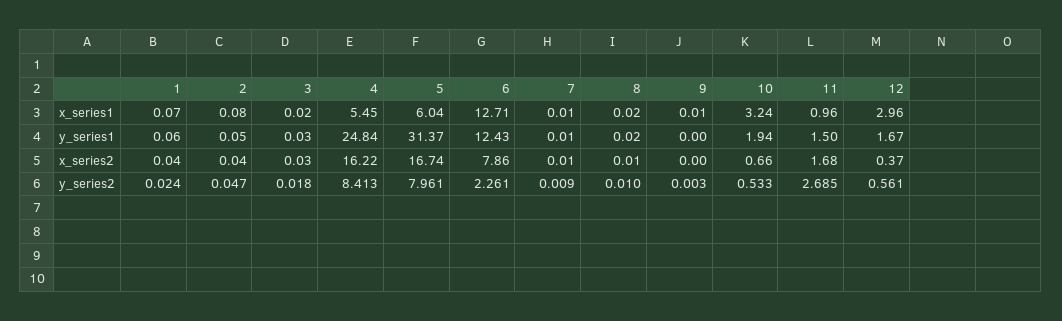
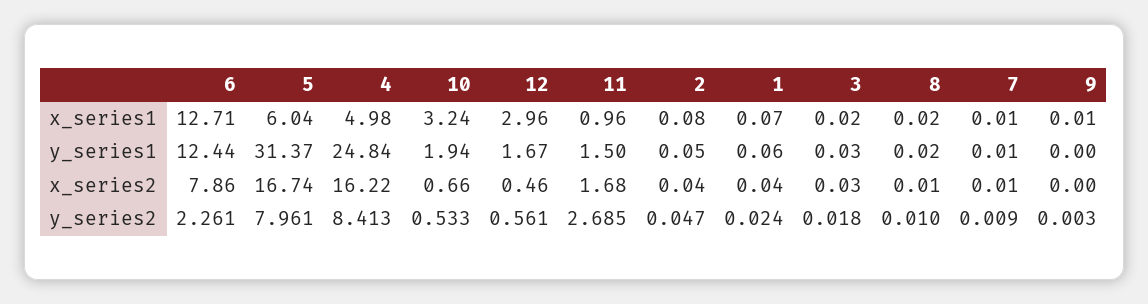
  {
    "1": {
      "x_series1": 0.07,
      "y_series1": 0.06,
      "x_series2": 0.04,
      "y_series2": 0.024
    },
    "2": {
      "x_series1": 0.08,
      "y_series1": 0.05,
      "x_series2": 0.04,
      "y_series2": 0.047
    },
    "3": {
      "x_series1": 0.02,
      "y_series1": 0.03,
      "x_series2": 0.03,
      "y_series2": 0.018
    },
    "4": {
-     "x_series1": 5.45,
+     "x_series1": 4.98,
      "y_series1": 24.84,
      "x_series2": 16.22,
      "y_series2": 8.413
    },
    "5": {
      "x_series1": 6.04,
      "y_series1": 31.37,
      "x_series2": 16.74,
      "y_series2": 7.961
    },
    "6": {
      "x_series1": 12.71,
-     "y_series1": 12.43,
+     "y_series1": 12.44,
      "x_series2": 7.86,
      "y_series2": 2.261
    },
    "7": {
      "x_series1": 0.01,
      "y_series1": 0.01,
      "x_series2": 0.01,
      "y_series2": 0.009
    },
    "8": {
      "x_series1": 0.02,
      "y_series1": 0.02,
      "x_series2": 0.01,
      "y_series2": 0.01
    },
    "9": {
      "x_series1": 0.01,
      "y_series1": 0,
      "x_series2": 0,
      "y_series2": 0.003
    },
    "10": {
      "x_series1": 3.24,
      "y_series1": 1.94,
      "x_series2": 0.66,
      "y_series2": 0.533
    },
    "11": {
      "x_series1": 0.96,
      "y_series1": 1.5,
      "x_series2": 1.68,
      "y_series2": 2.685
    },
    "12": {
      "x_series1": 2.96,
      "y_series1": 1.67,
-     "x_series2": 0.37,
+     "x_series2": 0.46,
      "y_series2": 0.561
    }
  }

